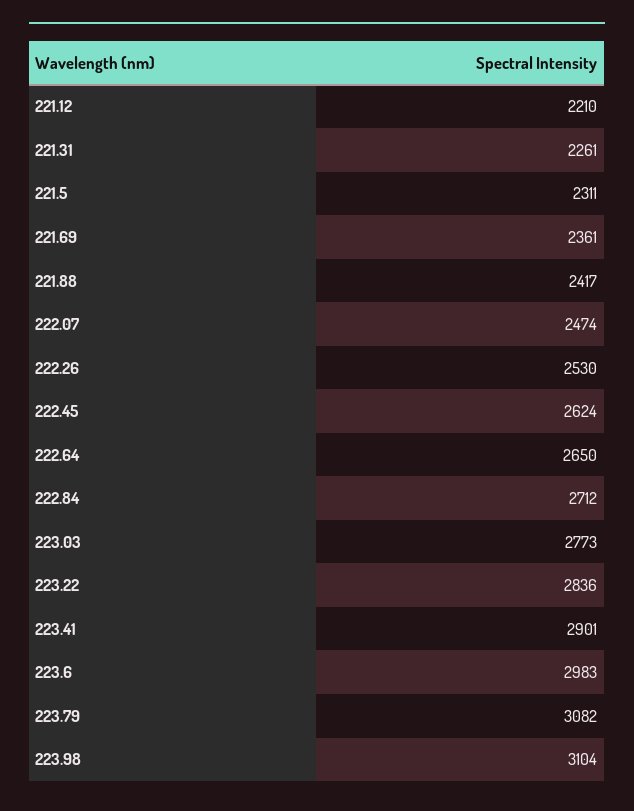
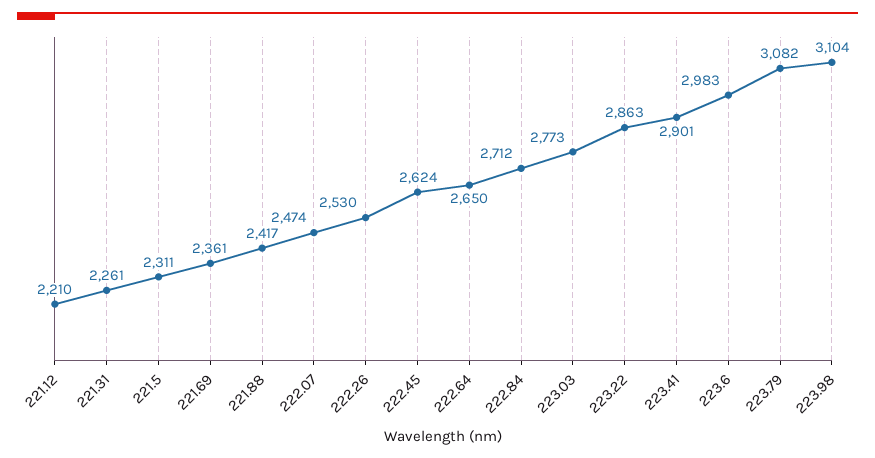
  {
    "221.12": 2210,
    "221.31": 2261,
    "221.5": 2311,
    "221.69": 2361,
    "221.88": 2417,
    "222.07": 2474,
    "222.26": 2530,
    "222.45": 2624,
    "222.64": 2650,
    "222.84": 2712,
    "223.03": 2773,
-   "223.22": 2836,
+   "223.22": 2863,
    "223.41": 2901,
    "223.6": 2983,
    "223.79": 3082,
    "223.98": 3104
  }

